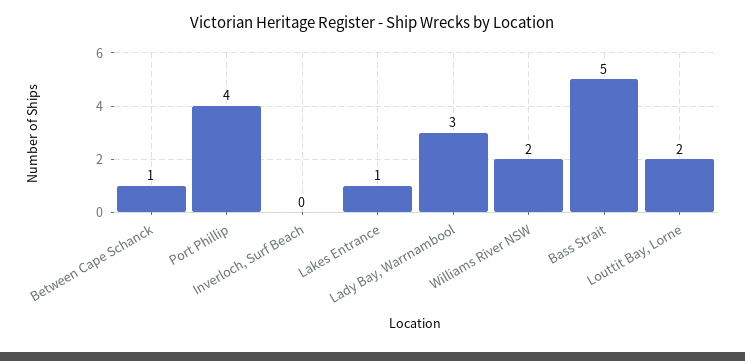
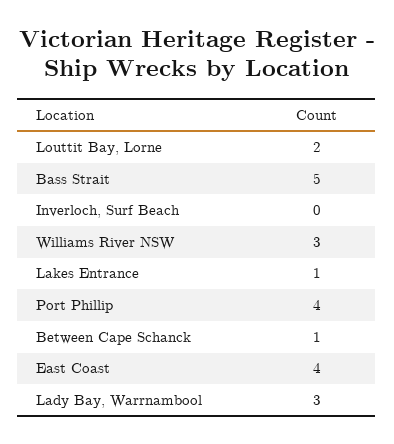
  {
    "Between Cape Schanck": 1,
    "Port Phillip": 4,
    "Inverloch, Surf Beach": 0,
    "Lakes Entrance": 1,
    "Lady Bay, Warrnambool": 3,
-   "Williams River NSW": 2,
+   "Williams River NSW": 3,
    "Bass Strait": 5,
-   "Louttit Bay, Lorne": 2
+   "Louttit Bay, Lorne": 2,
+   "East Coast": 4
  }

